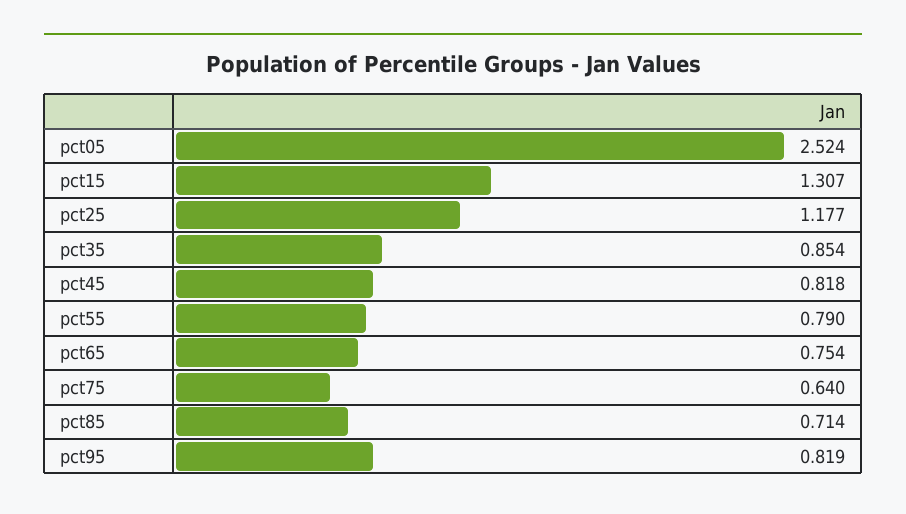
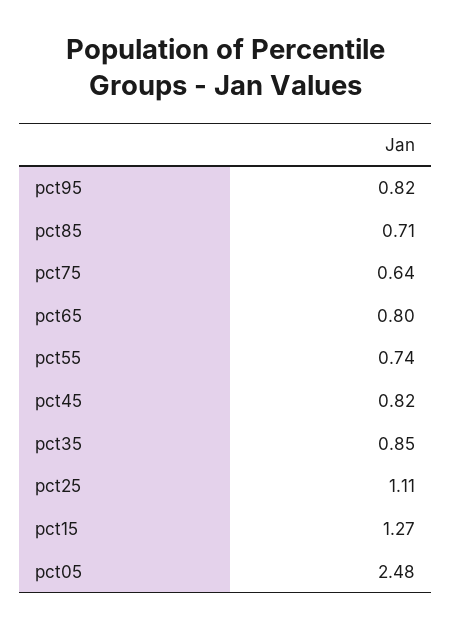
  {
-   "pct05": 2.524,
+   "pct05": 2.48,
-   "pct15": 1.307,
+   "pct15": 1.27,
-   "pct25": 1.177,
+   "pct25": 1.11,
    "pct35": 0.854,
    "pct45": 0.818,
-   "pct55": 0.79,
+   "pct55": 0.74,
-   "pct65": 0.754,
+   "pct65": 0.8,
    "pct75": 0.64,
    "pct85": 0.714,
    "pct95": 0.819
  }

